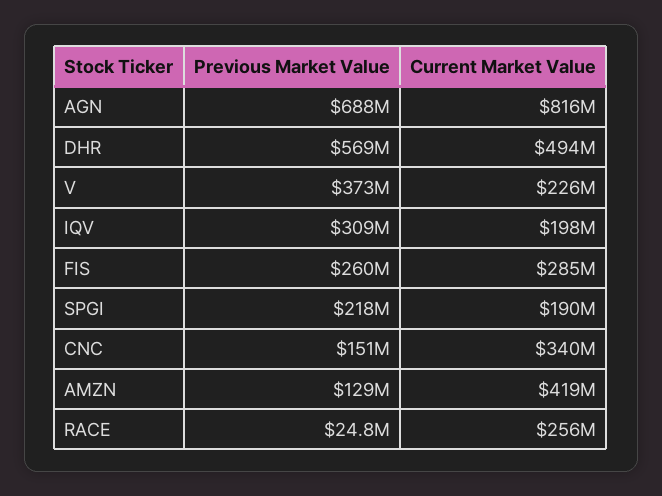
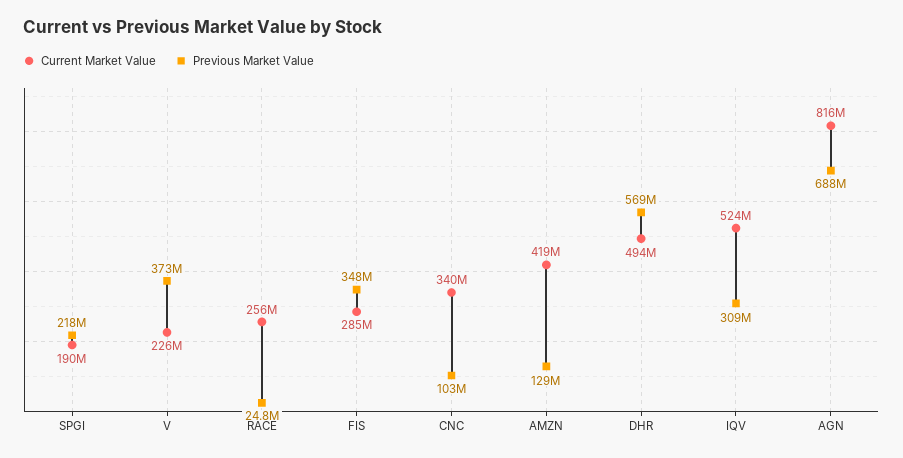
  {
    "Previous Market Value": {
      "AGN": 688000000,
      "DHR": 569000000,
      "V": 373000000,
      "IQV": 309000000,
-     "FIS": 260000000,
+     "FIS": 348000000,
      "SPGI": 218000000,
-     "CNC": 151000000,
+     "CNC": 103000000,
      "AMZN": 129000000,
      "RACE": 24800000
    },
    "Current Market Value": {
      "AGN": 816000000,
      "DHR": 494000000,
      "V": 226000000,
-     "IQV": 198000000,
+     "IQV": 524000000,
      "FIS": 285000000,
      "SPGI": 190000000,
      "CNC": 340000000,
      "AMZN": 419000000,
      "RACE": 256000000
    }
  }

